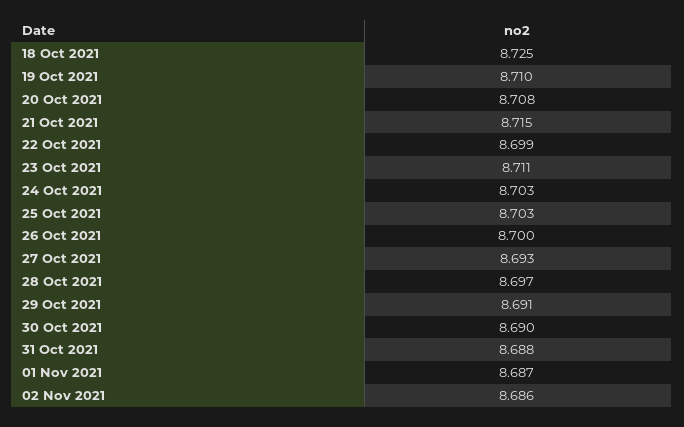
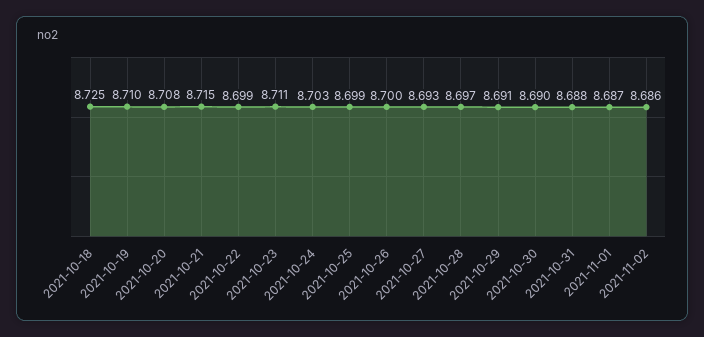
  {
    "18 Oct 2021": 8.725,
    "19 Oct 2021": 8.71,
    "20 Oct 2021": 8.708,
    "21 Oct 2021": 8.715,
    "22 Oct 2021": 8.699,
    "23 Oct 2021": 8.711,
    "24 Oct 2021": 8.703,
-   "25 Oct 2021": 8.703,
+   "25 Oct 2021": 8.699,
    "26 Oct 2021": 8.7,
    "27 Oct 2021": 8.693,
    "28 Oct 2021": 8.697,
    "29 Oct 2021": 8.691,
    "30 Oct 2021": 8.69,
    "31 Oct 2021": 8.688,
    "01 Nov 2021": 8.687,
    "02 Nov 2021": 8.686
  }

